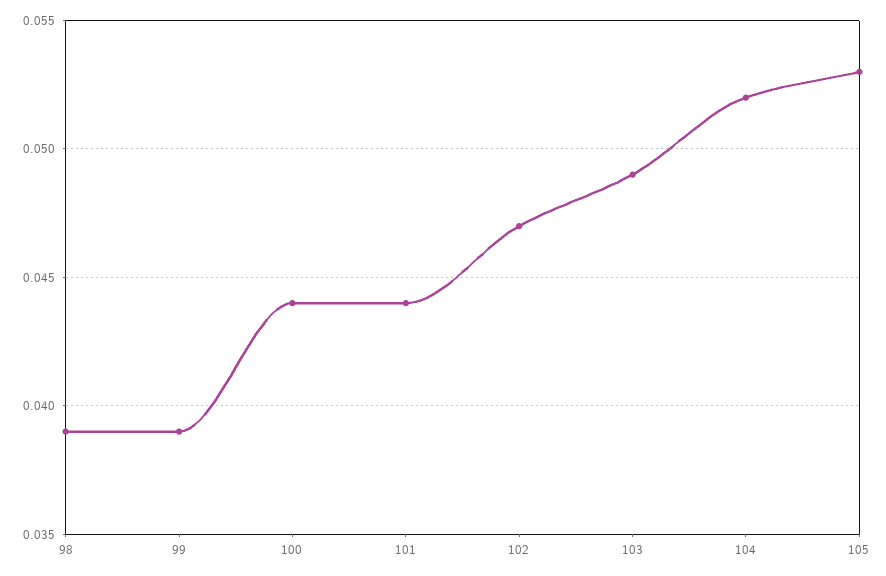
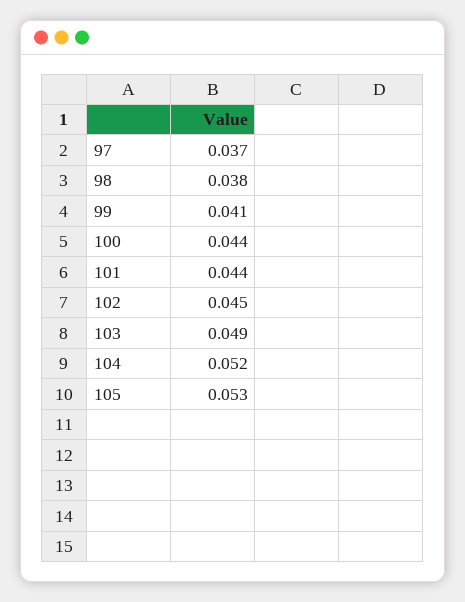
  {
-   "98": 0.039,
+   "98": 0.038,
-   "99": 0.039,
+   "99": 0.041,
    "100": 0.044,
    "101": 0.044,
-   "102": 0.047,
+   "102": 0.045,
    "103": 0.049,
    "104": 0.052,
-   "105": 0.053
+   "105": 0.053,
+   "97": 0.037
  }

